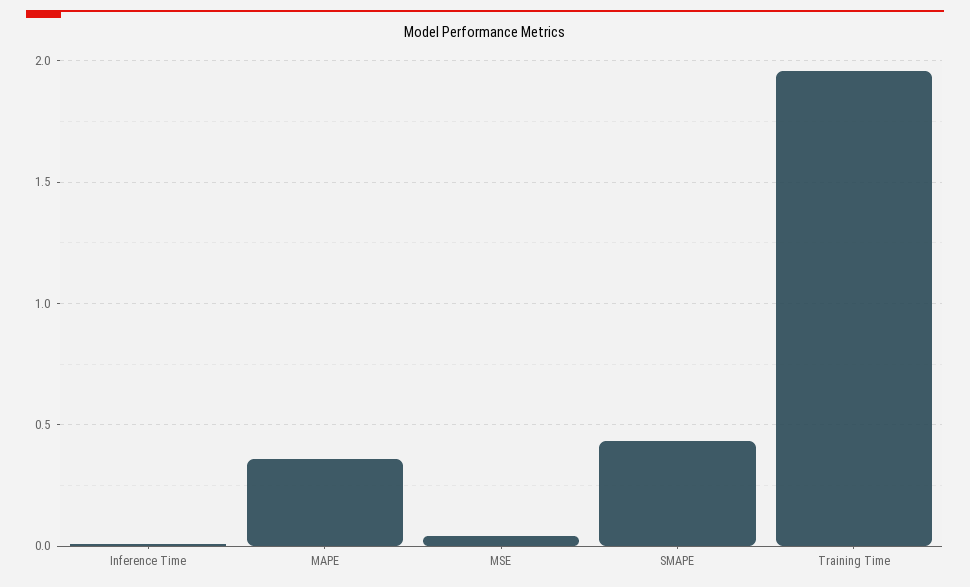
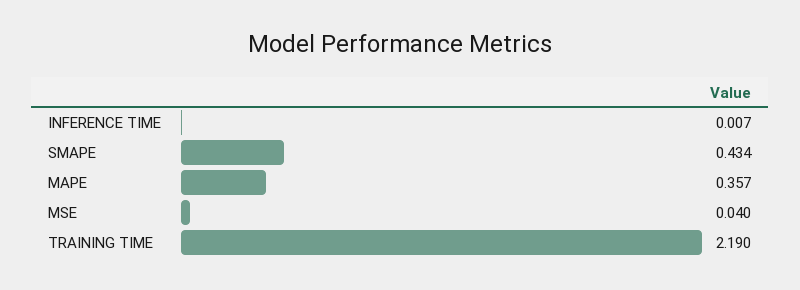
  {
    "Inference Time": 0.007,
    "MAPE": 0.357,
    "MSE": 0.04,
    "SMAPE": 0.434,
-   "Training Time": 1.95
+   "Training Time": 2.19
  }

